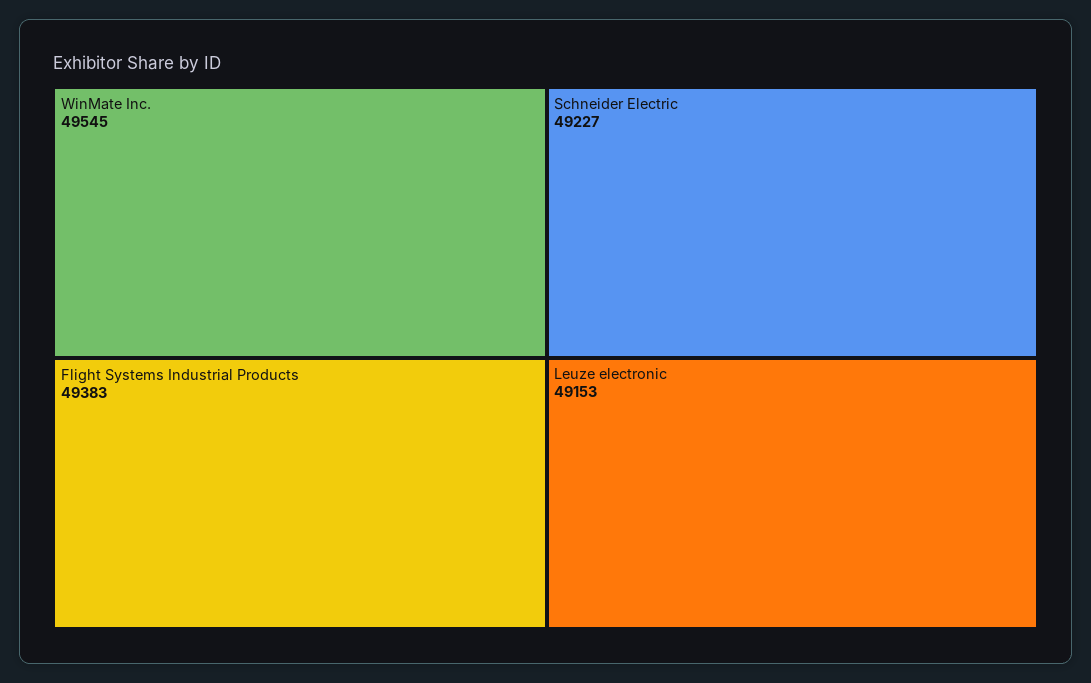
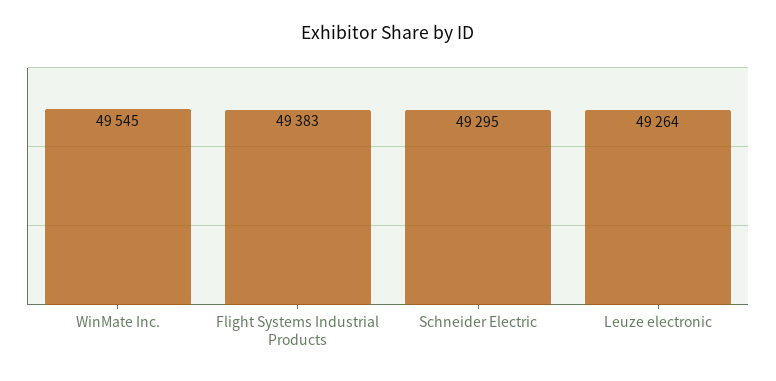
  {
    "WinMate Inc.": 49545,
    "Flight Systems Industrial Products": 49383,
-   "Schneider Electric": 49227,
+   "Schneider Electric": 49295,
-   "Leuze electronic": 49153
+   "Leuze electronic": 49264
  }

